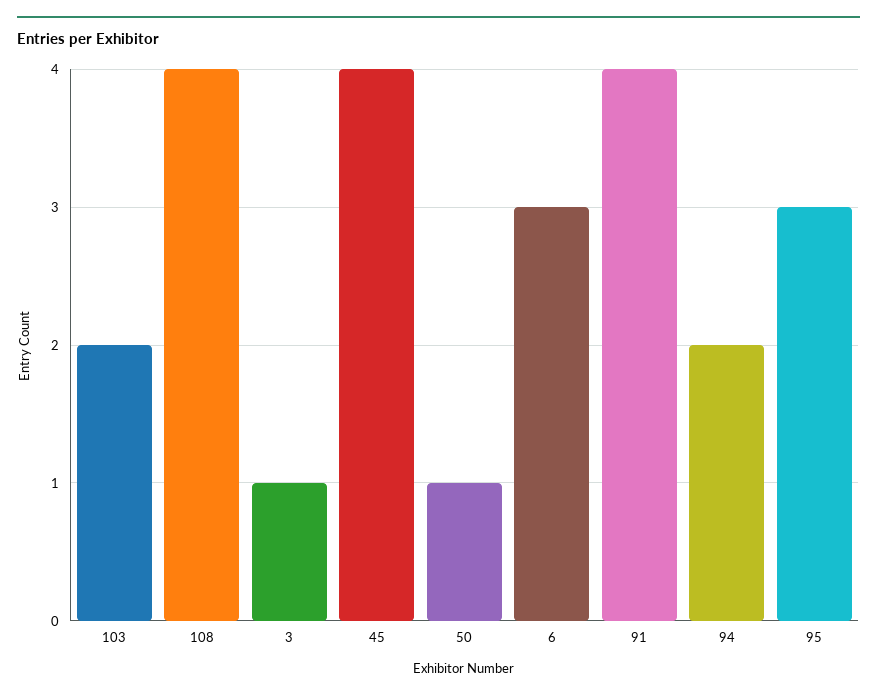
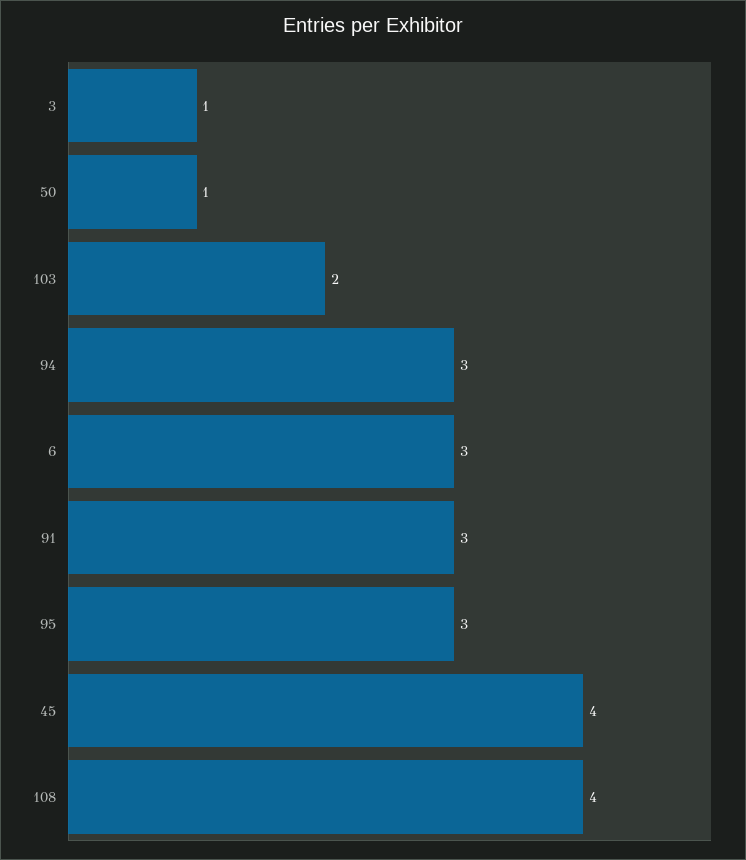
  {
    "103": 2,
    "108": 4,
    "3": 1,
    "45": 4,
    "50": 1,
    "6": 3,
-   "91": 4,
+   "91": 3,
-   "94": 2,
+   "94": 3,
    "95": 3
  }

